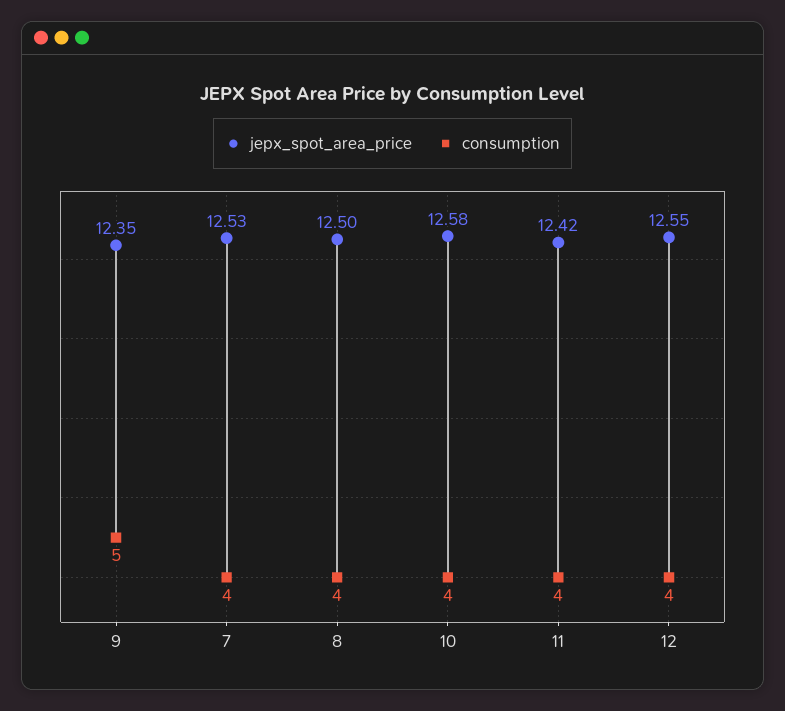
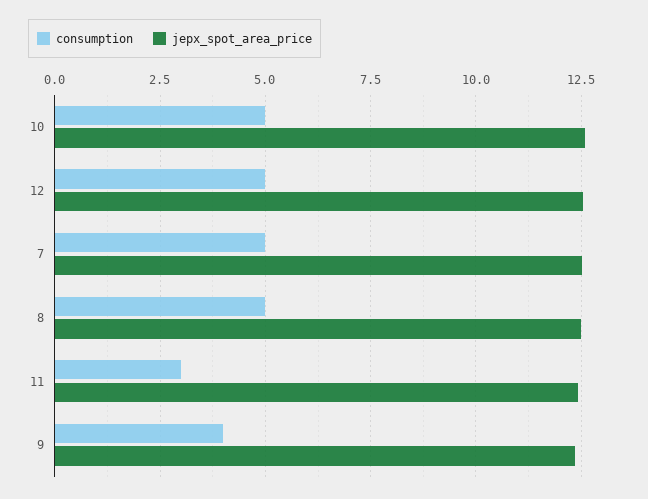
  {
    "jepx_spot_area_price": {
      "9": 12.35,
      "7": 12.53,
      "8": 12.5,
      "10": 12.58,
      "11": 12.42,
      "12": 12.55
    },
    "consumption": {
-     "9": 5,
+     "9": 4,
-     "7": 4,
+     "7": 5,
-     "8": 4,
+     "8": 5,
-     "10": 4,
+     "10": 5,
-     "11": 4,
+     "11": 3,
-     "12": 4
+     "12": 5
    }
  }

